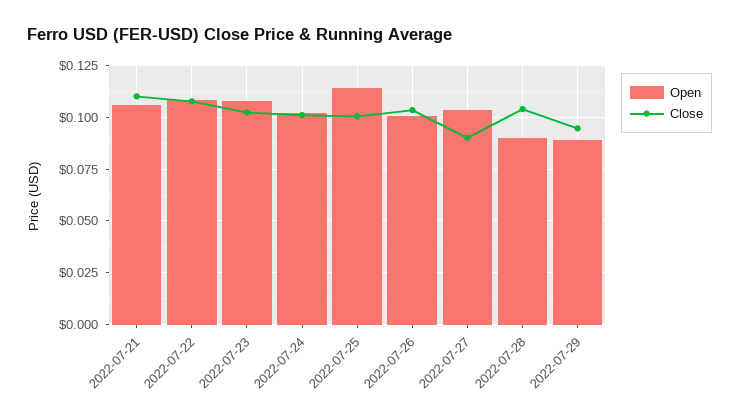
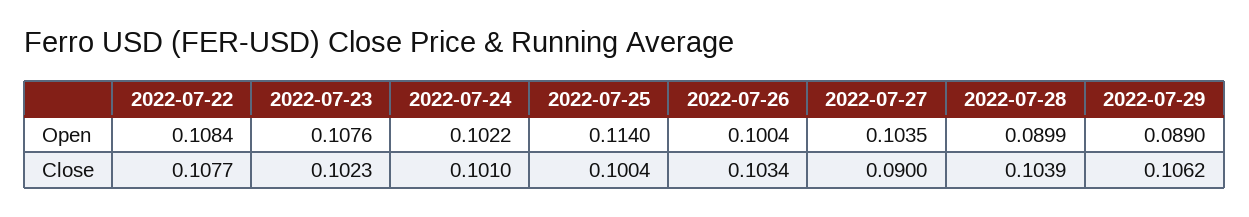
  {
    "Open": {
-     "2022-07-21": 0.105,
      "2022-07-22": 0.1084,
      "2022-07-23": 0.1076,
      "2022-07-24": 0.1022,
      "2022-07-25": 0.114,
      "2022-07-26": 0.1004,
      "2022-07-27": 0.1035,
      "2022-07-28": 0.0899,
      "2022-07-29": 0.089
    },
    "Close": {
-     "2022-07-21": 0.11,
      "2022-07-22": 0.1077,
      "2022-07-23": 0.1023,
      "2022-07-24": 0.101,
      "2022-07-25": 0.1004,
      "2022-07-26": 0.1034,
      "2022-07-27": 0.09,
      "2022-07-28": 0.1039,
-     "2022-07-29": 0.095
+     "2022-07-29": 0.1062
    }
  }

